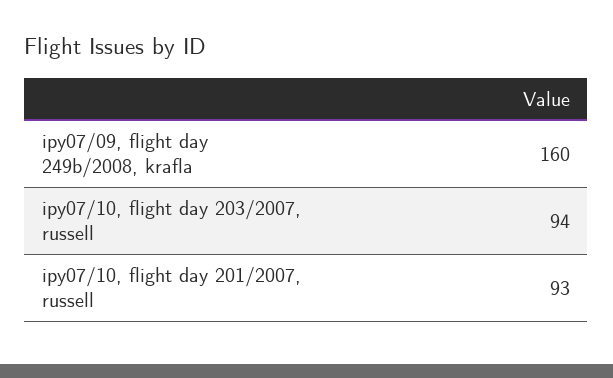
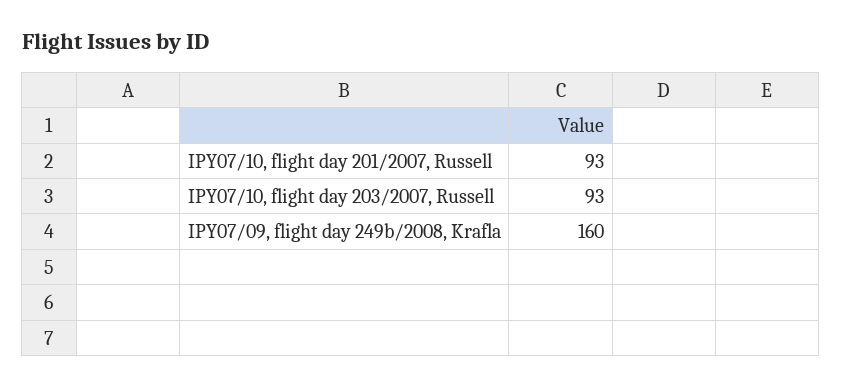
  {
    "ipy07/09, flight day 249b/2008, krafla": 160,
-   "ipy07/10, flight day 203/2007, russell": 94,
+   "ipy07/10, flight day 203/2007, russell": 93,
    "ipy07/10, flight day 201/2007, russell": 93
  }

